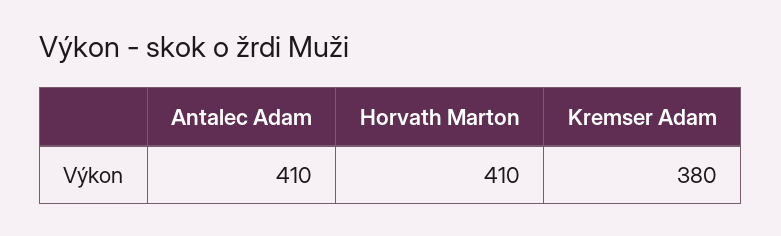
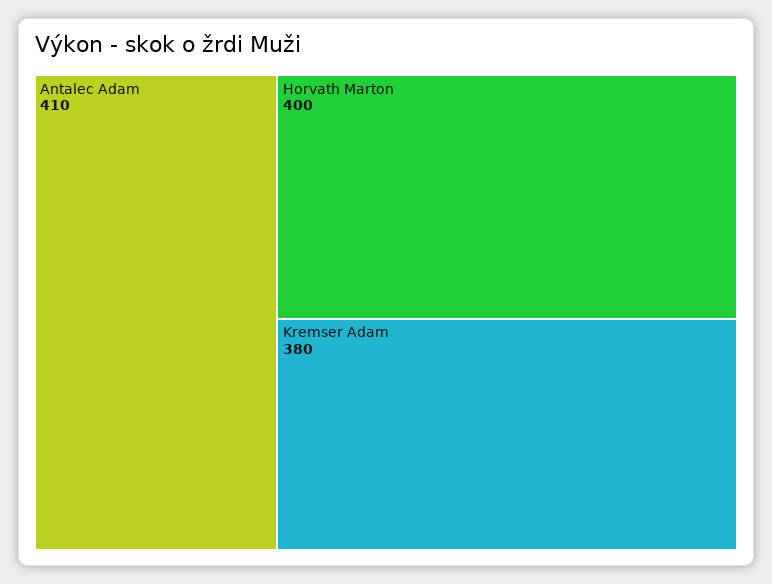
  {
    "Antalec Adam": 410,
-   "Horvath Marton": 410,
+   "Horvath Marton": 400,
    "Kremser Adam": 380
  }

